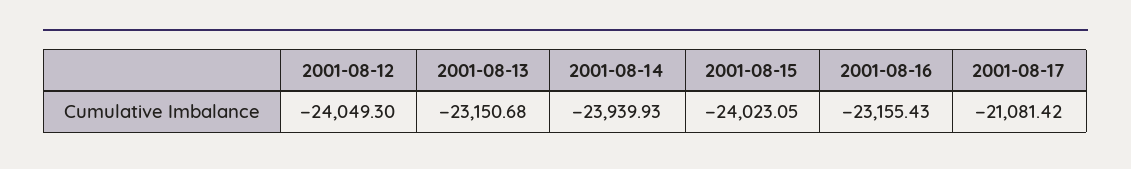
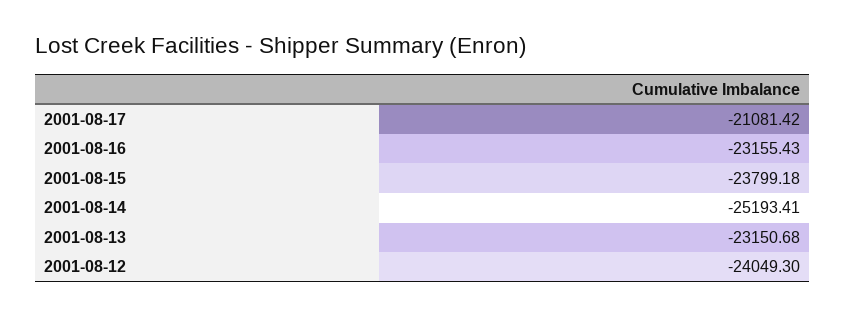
  {
    "2001-08-12": -24049.3,
    "2001-08-13": -23150.68,
-   "2001-08-14": -23939.93,
+   "2001-08-14": -25193.41,
-   "2001-08-15": -24023.05,
+   "2001-08-15": -23799.18,
    "2001-08-16": -23155.43,
    "2001-08-17": -21081.42
  }

